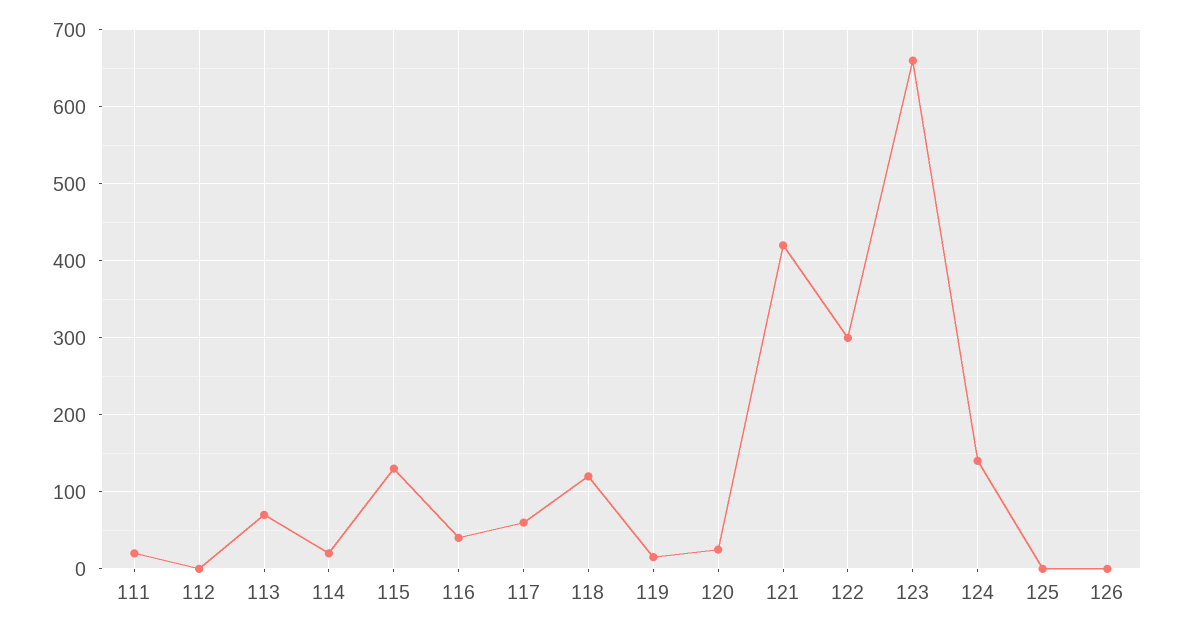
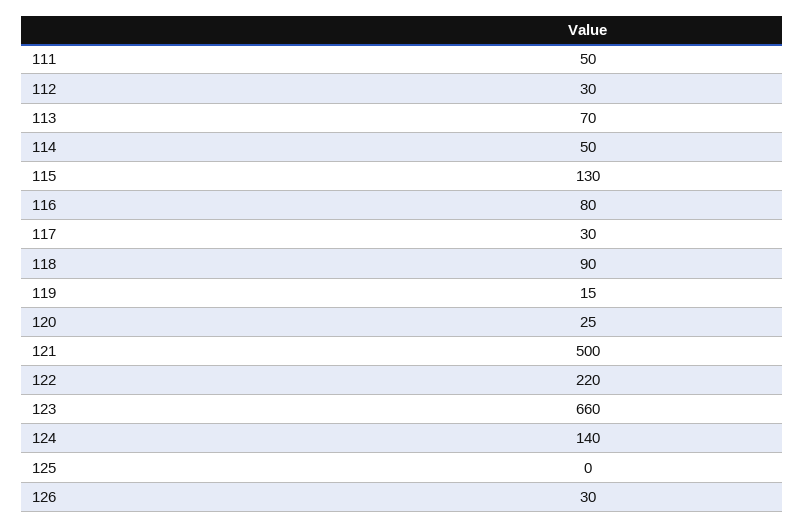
  {
-   "111": 20,
+   "111": 50,
-   "112": 0,
+   "112": 30,
    "113": 70,
-   "114": 20,
+   "114": 50,
    "115": 130,
-   "116": 40,
+   "116": 80,
-   "117": 60,
+   "117": 30,
-   "118": 120,
+   "118": 90,
    "119": 15,
    "120": 25,
-   "121": 420,
+   "121": 500,
-   "122": 300,
+   "122": 220,
    "123": 660,
    "124": 140,
    "125": 0,
-   "126": 0
+   "126": 30
  }

